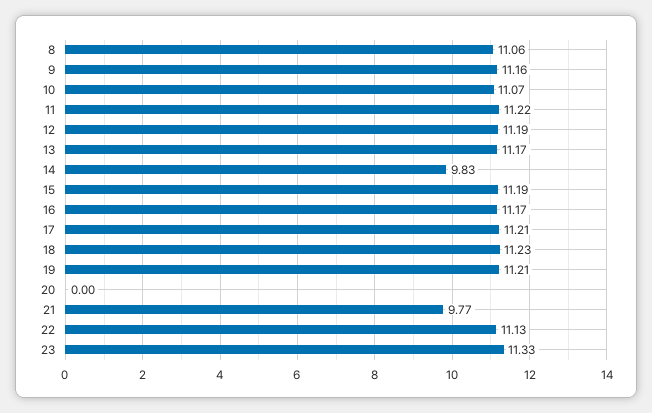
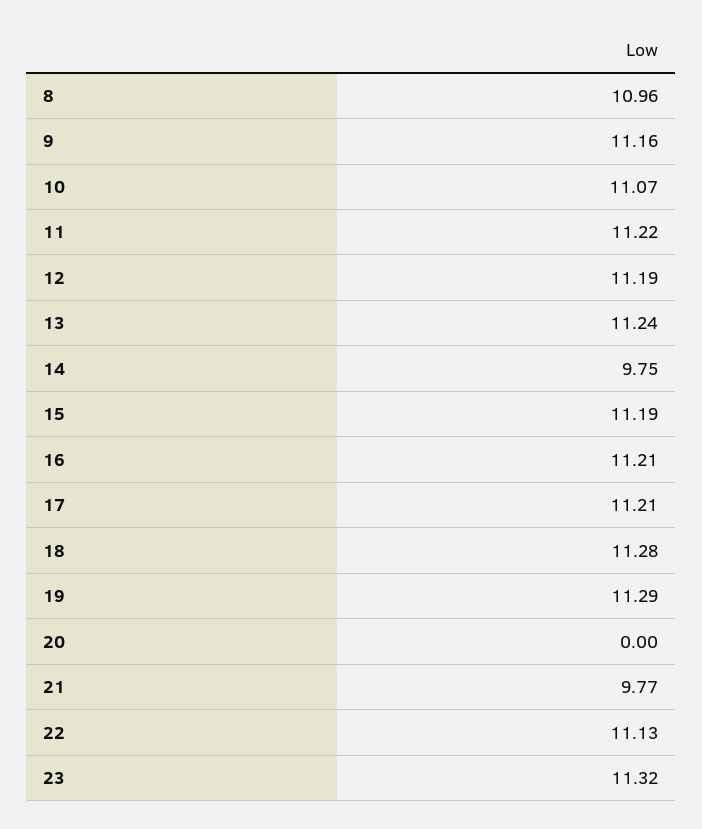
  {
-   "8": 11.06,
+   "8": 10.96,
    "9": 11.16,
    "10": 11.07,
    "11": 11.22,
    "12": 11.19,
-   "13": 11.17,
+   "13": 11.24,
-   "14": 9.83,
+   "14": 9.75,
    "15": 11.19,
-   "16": 11.17,
+   "16": 11.21,
    "17": 11.21,
-   "18": 11.23,
+   "18": 11.28,
-   "19": 11.21,
+   "19": 11.29,
    "20": 0,
    "21": 9.77,
    "22": 11.13,
-   "23": 11.33
+   "23": 11.32
  }

